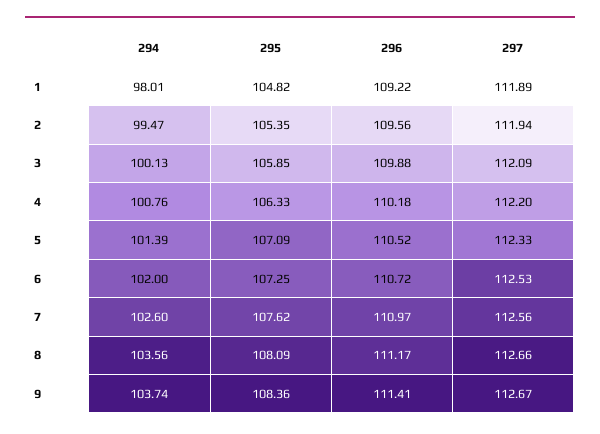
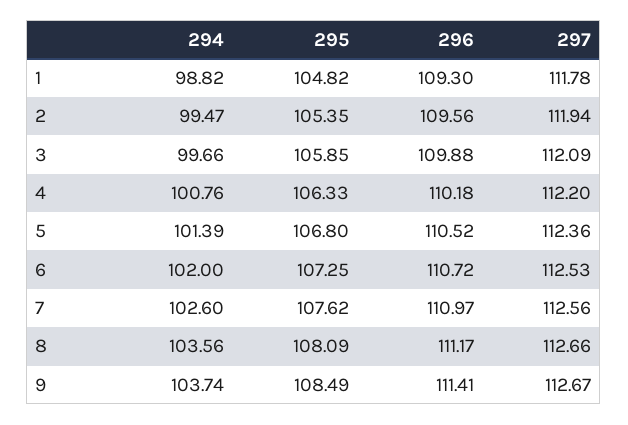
  {
    "294": {
-     "1": 98.01,
+     "1": 98.82,
      "2": 99.47,
-     "3": 100.13,
+     "3": 99.66,
      "4": 100.76,
      "5": 101.39,
      "6": 102,
      "7": 102.6,
      "8": 103.56,
      "9": 103.74
    },
    "295": {
      "1": 104.82,
      "2": 105.35,
      "3": 105.85,
      "4": 106.33,
-     "5": 107.09,
+     "5": 106.8,
      "6": 107.25,
      "7": 107.62,
      "8": 108.09,
-     "9": 108.36
+     "9": 108.49
    },
    "296": {
-     "1": 109.22,
+     "1": 109.3,
      "2": 109.56,
      "3": 109.88,
      "4": 110.18,
      "5": 110.52,
      "6": 110.72,
      "7": 110.97,
      "8": 111.17,
      "9": 111.41
    },
    "297": {
-     "1": 111.89,
+     "1": 111.78,
      "2": 111.94,
      "3": 112.09,
      "4": 112.2,
-     "5": 112.33,
+     "5": 112.36,
      "6": 112.53,
      "7": 112.56,
      "8": 112.66,
      "9": 112.67
    }
  }

